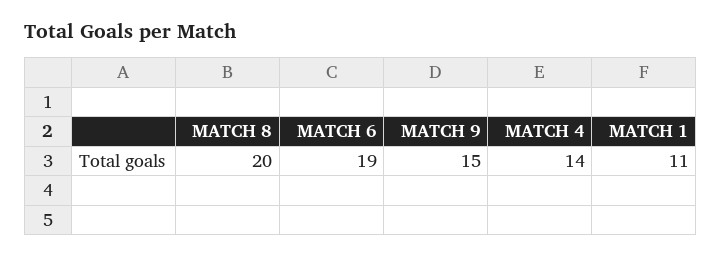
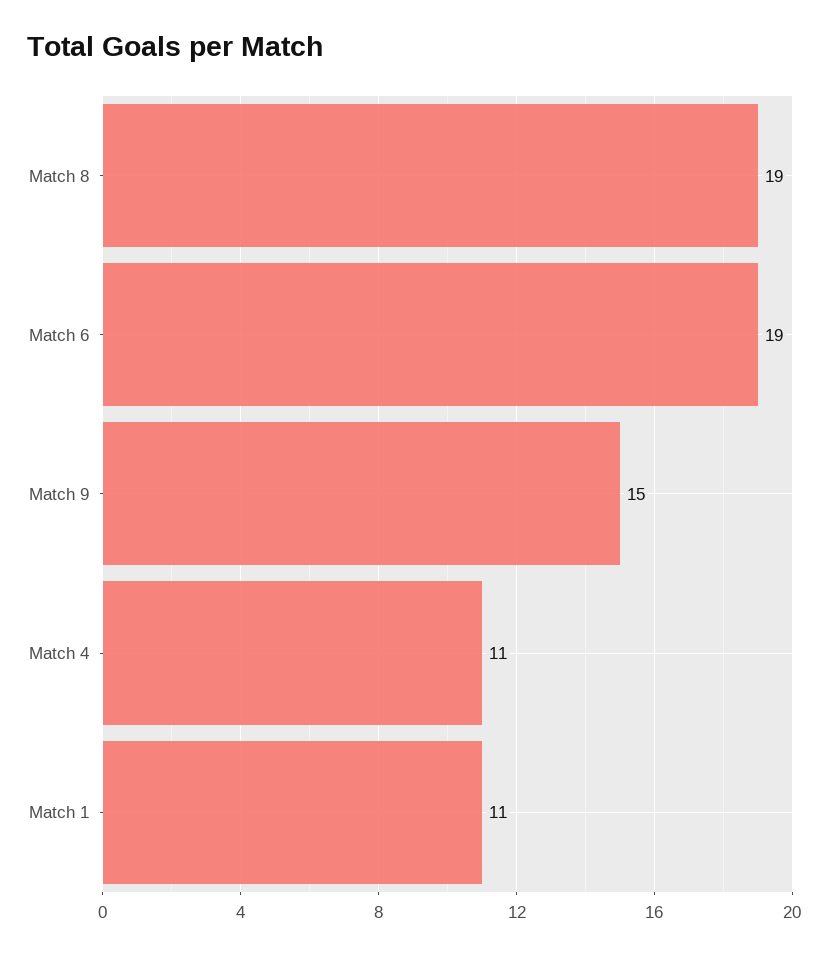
  {
-   "MATCH 8": 20,
+   "MATCH 8": 19,
    "MATCH 6": 19,
    "MATCH 9": 15,
-   "MATCH 4": 14,
+   "MATCH 4": 11,
    "MATCH 1": 11
  }

